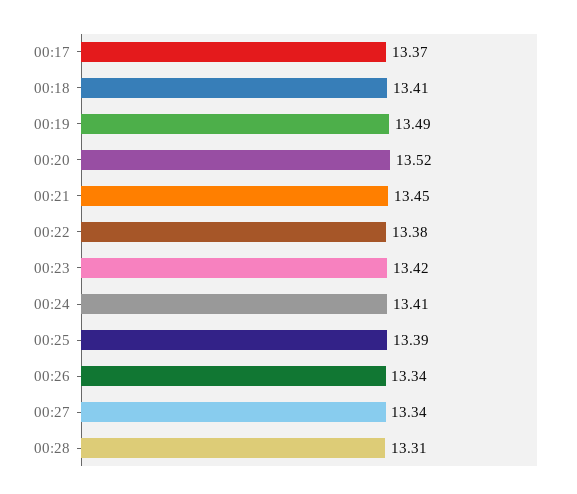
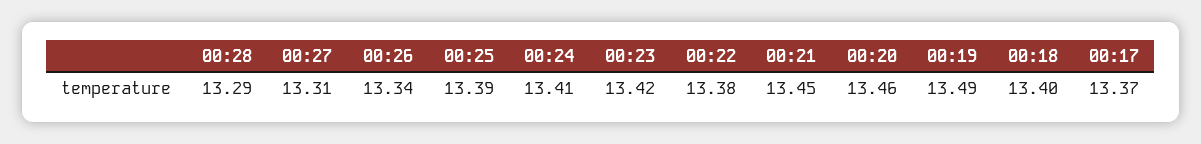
  {
    "00:17": 13.37,
-   "00:18": 13.41,
+   "00:18": 13.4,
    "00:19": 13.49,
-   "00:20": 13.52,
+   "00:20": 13.46,
    "00:21": 13.45,
    "00:22": 13.38,
    "00:23": 13.42,
    "00:24": 13.41,
    "00:25": 13.39,
    "00:26": 13.34,
-   "00:27": 13.34,
+   "00:27": 13.31,
-   "00:28": 13.31
+   "00:28": 13.29
  }

